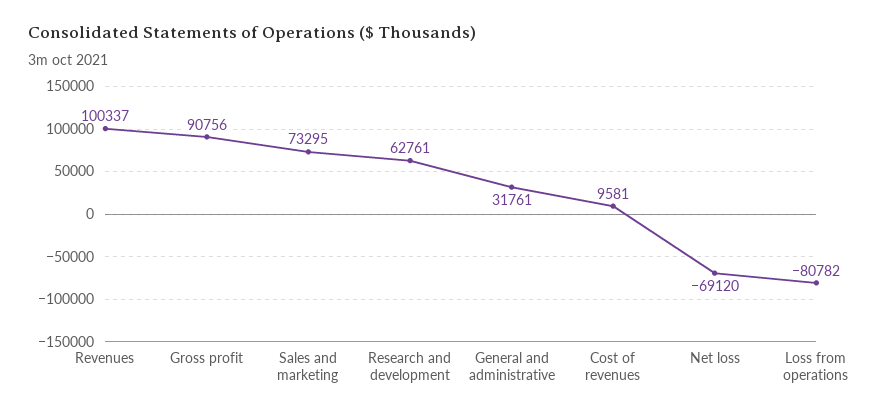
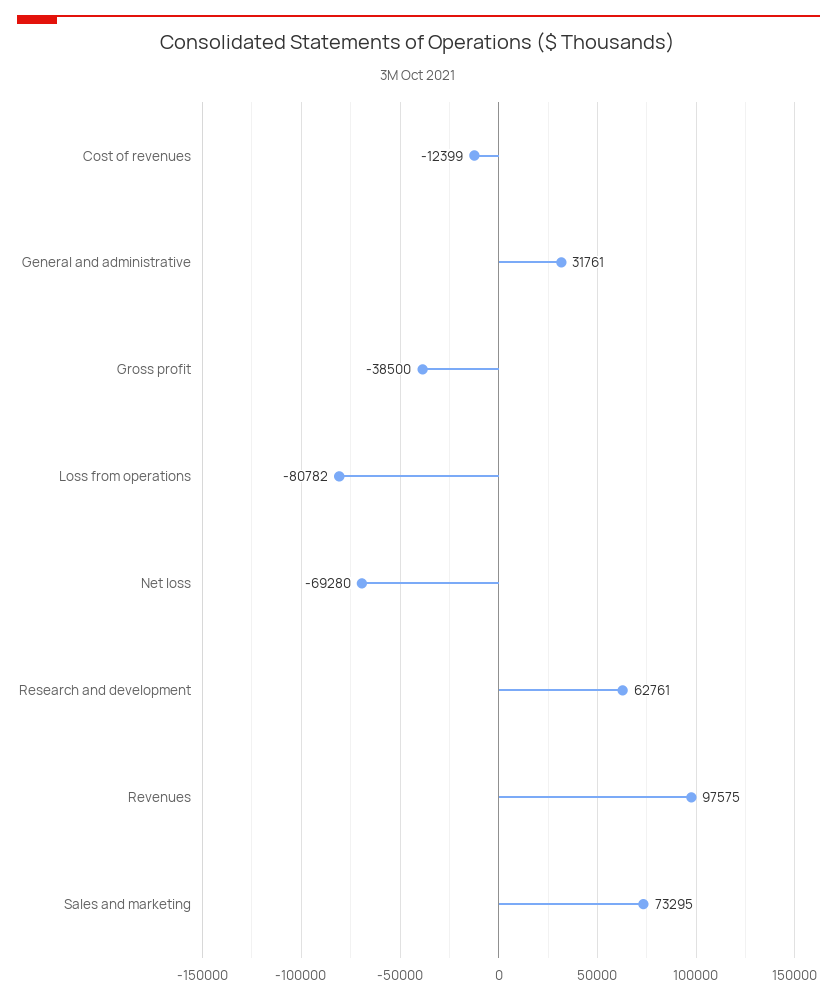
  {
-   "Revenues": 100337,
+   "Revenues": 97575,
-   "Gross profit": 90756,
+   "Gross profit": -38500,
    "Sales and marketing": 73295,
    "Research and development": 62761,
    "General and administrative": 31761,
-   "Cost of revenues": 9581,
+   "Cost of revenues": -12399,
-   "Net loss": -69120,
+   "Net loss": -69280,
    "Loss from operations": -80782
  }

